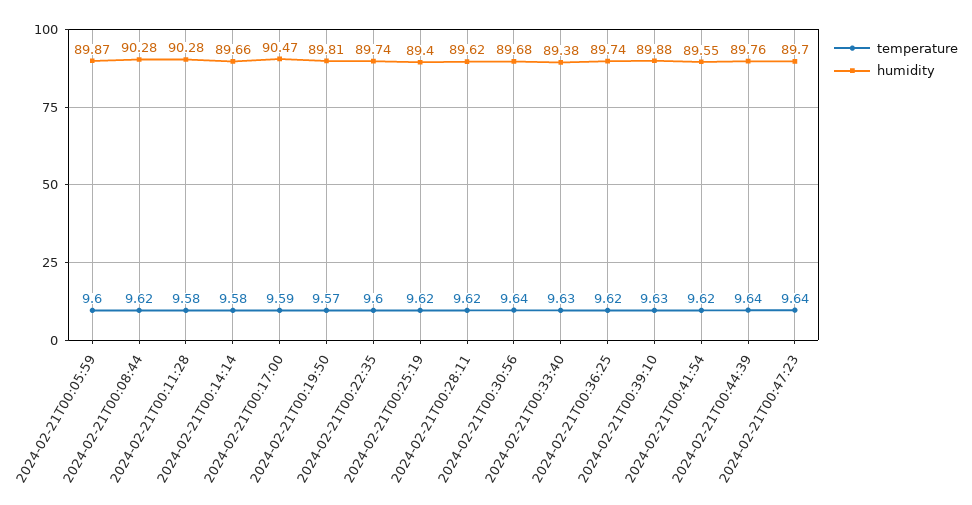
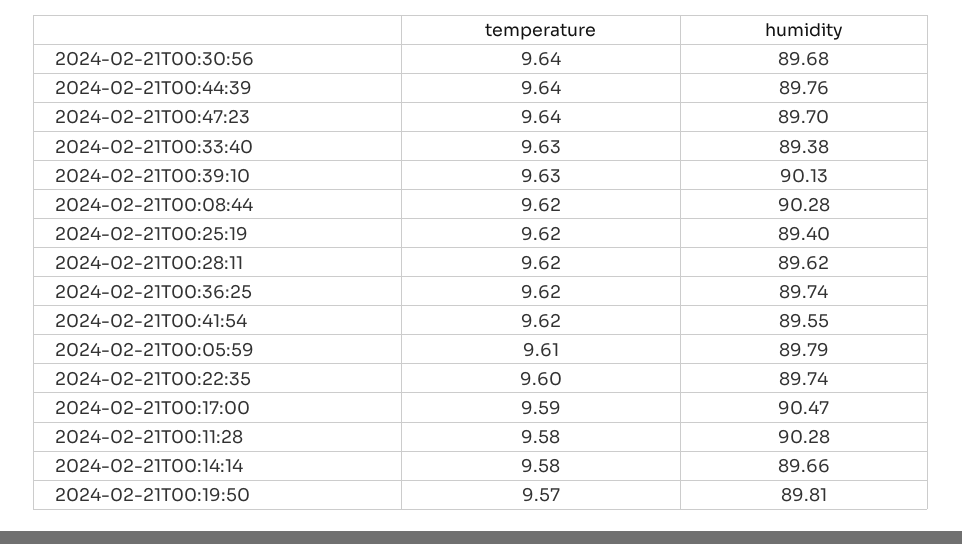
  {
    "temperature": {
-     "2024-02-21T00:05:59": 9.6,
+     "2024-02-21T00:05:59": 9.61,
      "2024-02-21T00:08:44": 9.62,
      "2024-02-21T00:11:28": 9.58,
      "2024-02-21T00:14:14": 9.58,
      "2024-02-21T00:17:00": 9.59,
      "2024-02-21T00:19:50": 9.57,
      "2024-02-21T00:22:35": 9.6,
      "2024-02-21T00:25:19": 9.62,
      "2024-02-21T00:28:11": 9.62,
      "2024-02-21T00:30:56": 9.64,
      "2024-02-21T00:33:40": 9.63,
      "2024-02-21T00:36:25": 9.62,
      "2024-02-21T00:39:10": 9.63,
      "2024-02-21T00:41:54": 9.62,
      "2024-02-21T00:44:39": 9.64,
      "2024-02-21T00:47:23": 9.64
    },
    "humidity": {
-     "2024-02-21T00:05:59": 89.87,
+     "2024-02-21T00:05:59": 89.79,
      "2024-02-21T00:08:44": 90.28,
      "2024-02-21T00:11:28": 90.28,
      "2024-02-21T00:14:14": 89.66,
      "2024-02-21T00:17:00": 90.47,
      "2024-02-21T00:19:50": 89.81,
      "2024-02-21T00:22:35": 89.74,
      "2024-02-21T00:25:19": 89.4,
      "2024-02-21T00:28:11": 89.62,
      "2024-02-21T00:30:56": 89.68,
      "2024-02-21T00:33:40": 89.38,
      "2024-02-21T00:36:25": 89.74,
-     "2024-02-21T00:39:10": 89.88,
+     "2024-02-21T00:39:10": 90.13,
      "2024-02-21T00:41:54": 89.55,
      "2024-02-21T00:44:39": 89.76,
      "2024-02-21T00:47:23": 89.7
    }
  }

